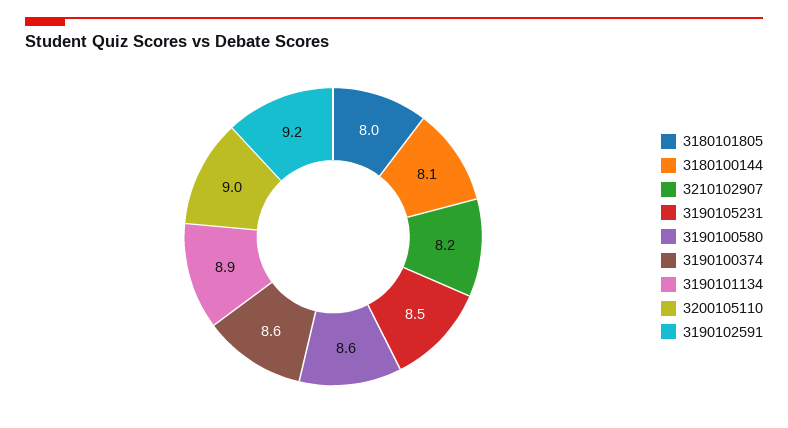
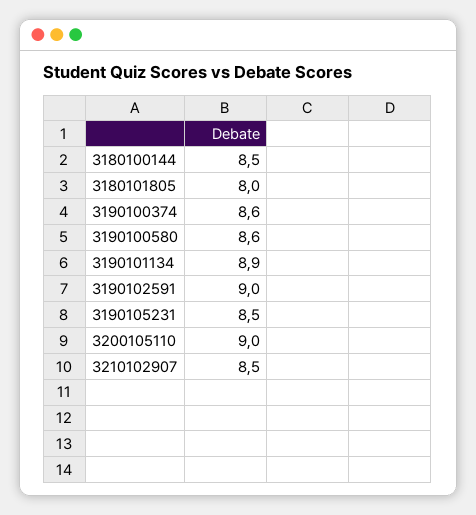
  {
    "3180101805": 8,
-   "3180100144": 8.1,
+   "3180100144": 8.5,
-   "3210102907": 8.2,
+   "3210102907": 8.5,
    "3190105231": 8.5,
    "3190100580": 8.6,
    "3190100374": 8.6,
    "3190101134": 8.9,
    "3200105110": 9,
-   "3190102591": 9.2
+   "3190102591": 9
  }

